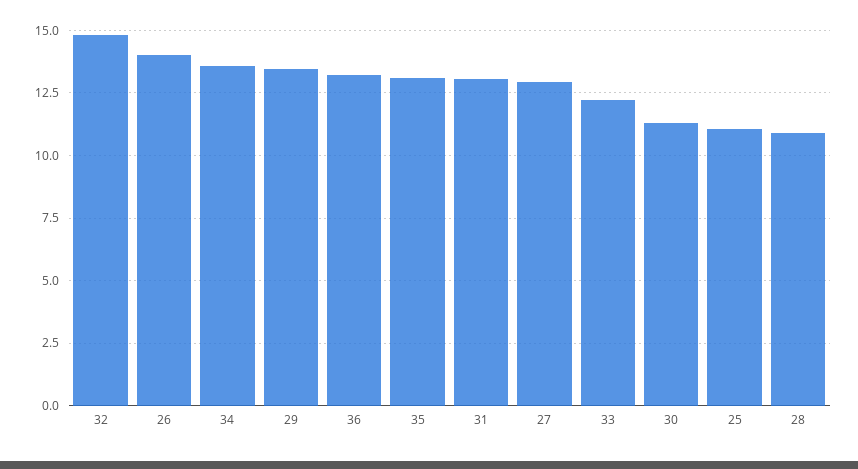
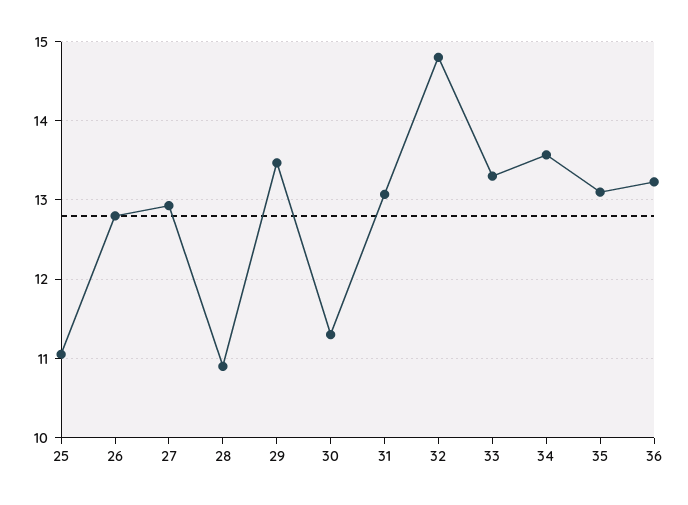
  {
    "32": 14.8,
-   "26": 14,
+   "26": 12.8,
    "34": 13.6,
    "29": 13.5,
    "36": 13.2,
    "35": 13.1,
    "31": 13.1,
    "27": 12.9,
-   "33": 12.25,
+   "33": 13.3,
    "30": 11.3,
    "25": 11.1,
    "28": 10.9
  }

